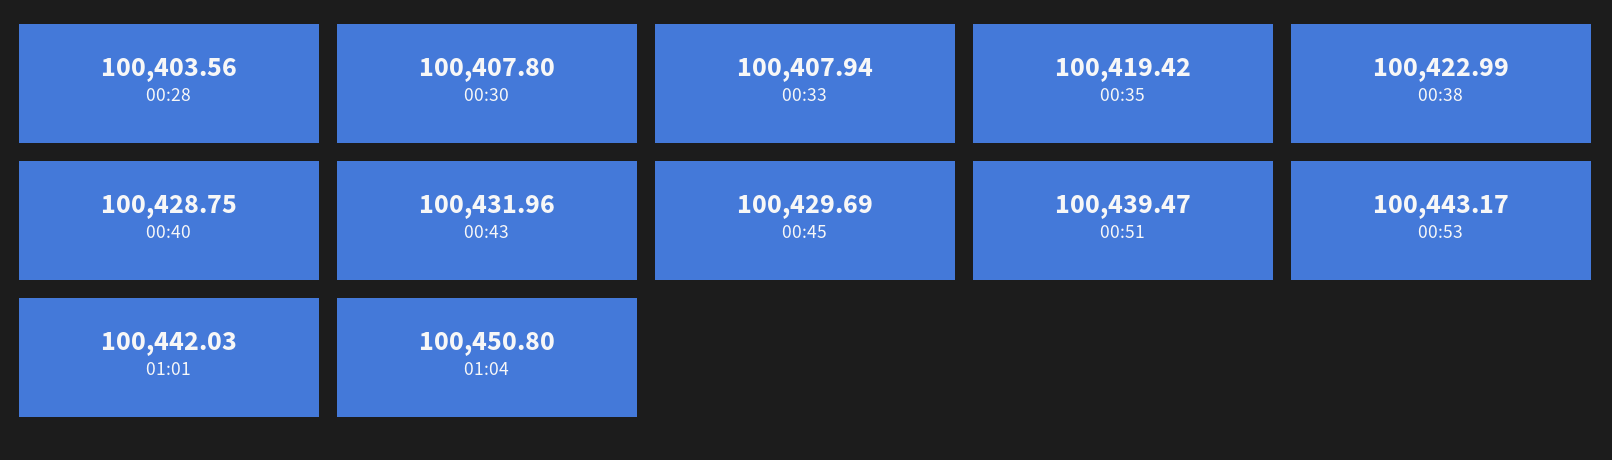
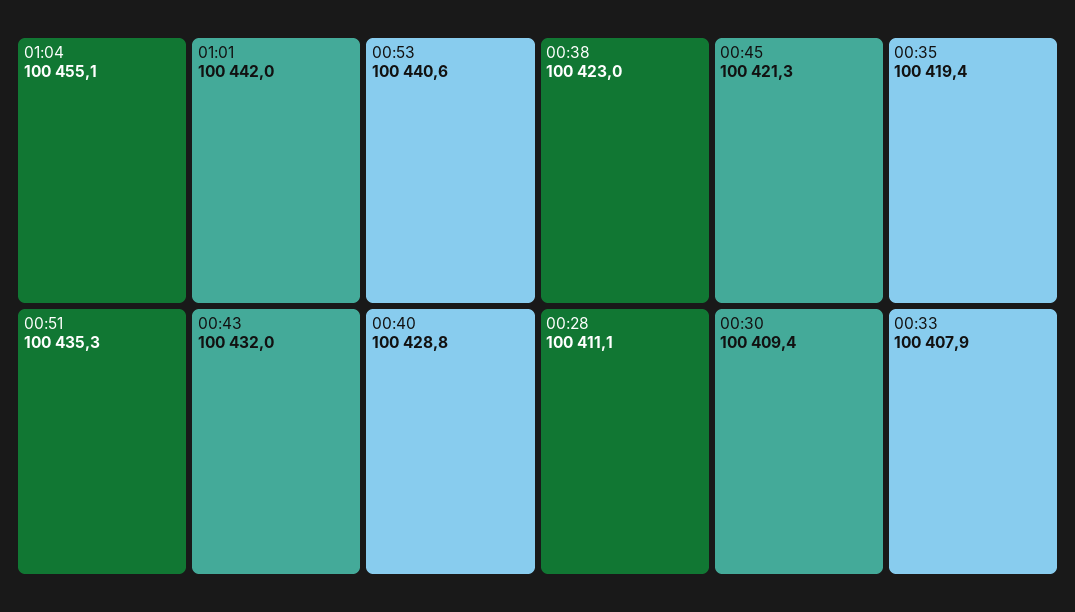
  {
-   "00:28": 100403.56,
+   "00:28": 100411.1,
-   "00:30": 100407.8,
+   "00:30": 100409.4,
    "00:33": 100407.94,
    "00:35": 100419.42,
    "00:38": 100422.99,
    "00:40": 100428.75,
    "00:43": 100431.96,
-   "00:45": 100429.69,
+   "00:45": 100421.3,
-   "00:51": 100439.47,
+   "00:51": 100435.3,
-   "00:53": 100443.17,
+   "00:53": 100440.6,
    "01:01": 100442.03,
-   "01:04": 100450.8
+   "01:04": 100455.1
  }

